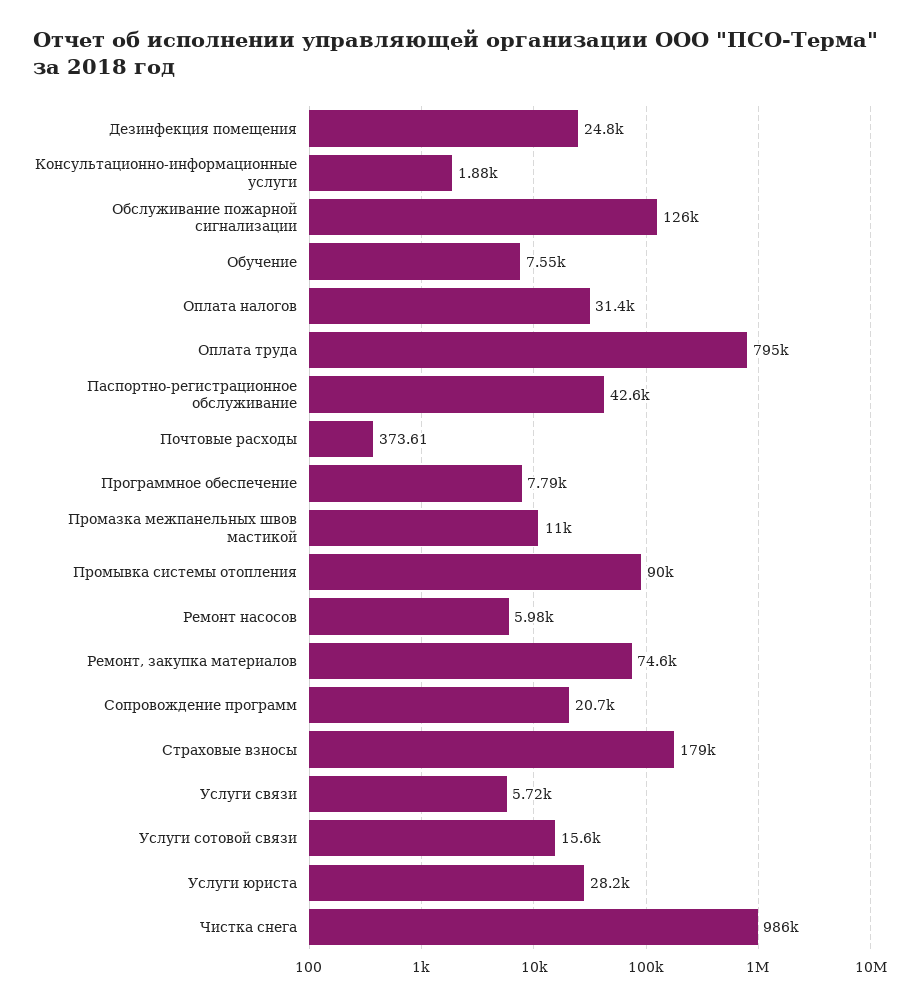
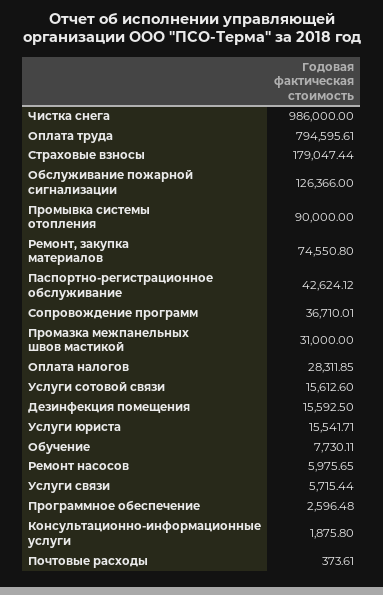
  {
-   "Дезинфекция помещения": 24800,
+   "Дезинфекция помещения": 15592.5,
    "Консультационно-информационные услуги": 1875.8,
    "Обслуживание пожарной сигнализации": 126366,
-   "Обучение": 7550,
+   "Обучение": 7730.11,
-   "Оплата налогов": 31400,
+   "Оплата налогов": 28311.85,
    "Оплата труда": 794595.61,
    "Паспортно-регистрационное обслуживание": 42624.12,
    "Почтовые расходы": 373.61,
-   "Программное обеспечение": 7790,
+   "Программное обеспечение": 2596.48,
-   "Промазка межпанельных швов мастикой": 11000,
+   "Промазка межпанельных швов мастикой": 31000,
    "Промывка системы отопления": 90000,
    "Ремонт насосов": 5975.65,
    "Ремонт, закупка материалов": 74550.8,
-   "Сопровождение программ": 20700,
+   "Сопровождение программ": 36710.01,
    "Страховые взносы": 179047.44,
    "Услуги связи": 5715.44,
    "Услуги сотовой связи": 15612.6,
-   "Услуги юриста": 28200,
+   "Услуги юриста": 15541.71,
    "Чистка снега": 986000
  }

